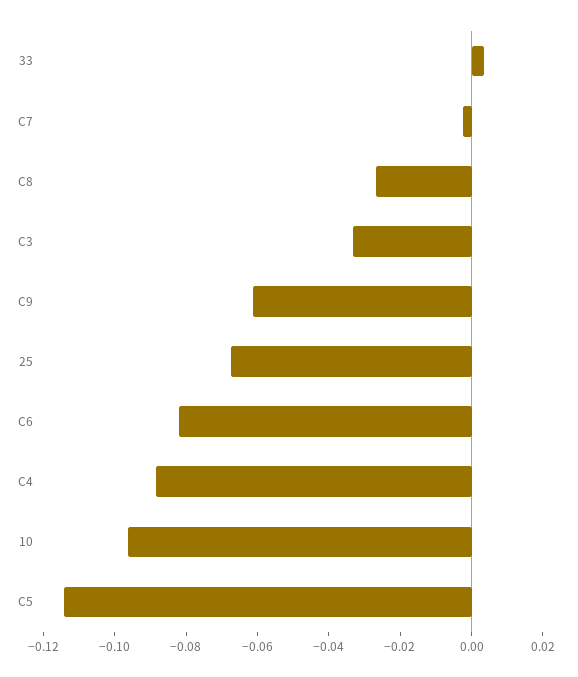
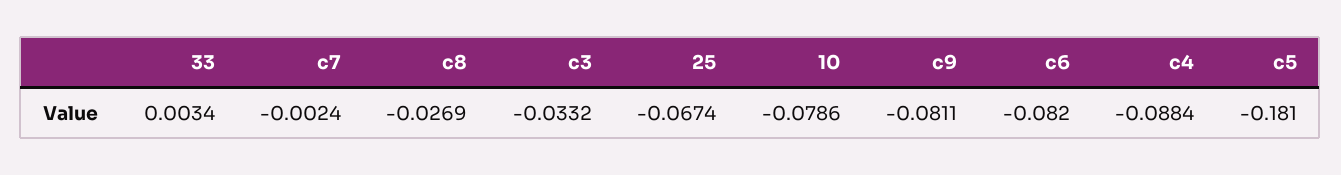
  {
    "33": 0.0034,
    "C7": -0.0024,
    "C8": -0.0269,
    "C3": -0.0332,
-   "C9": -0.06,
+   "C9": -0.0811,
    "25": -0.0674,
    "C6": -0.082,
    "C4": -0.0884,
-   "10": -0.095,
+   "10": -0.0786,
-   "C5": -0.115
+   "C5": -0.181
  }

